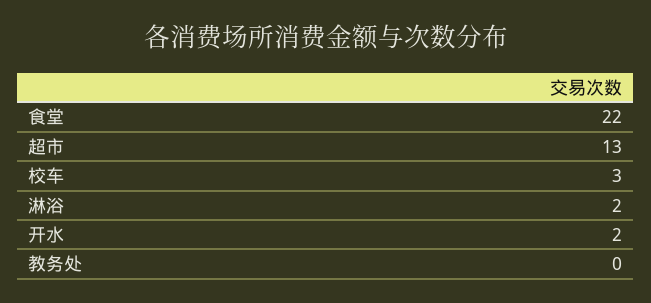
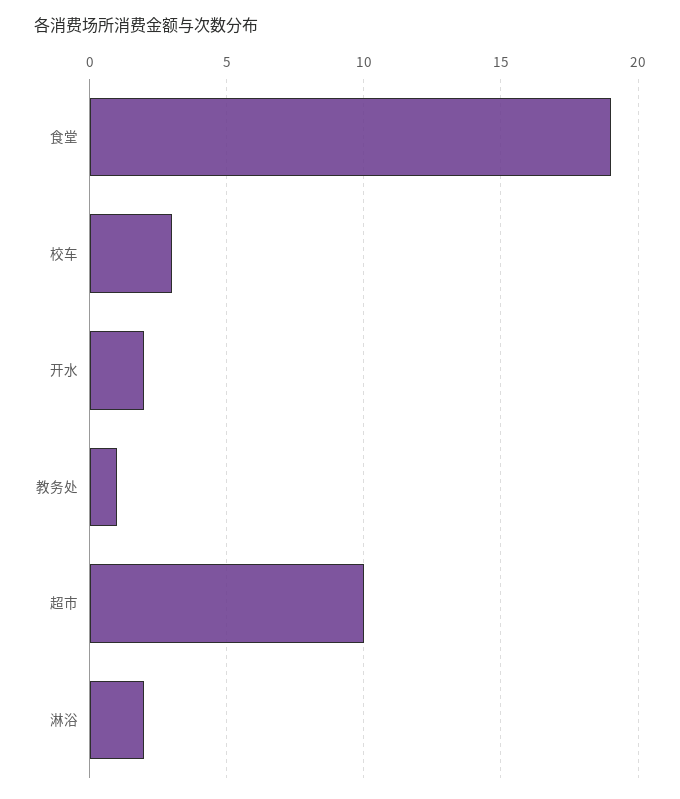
  {
-   "食堂": 22,
+   "食堂": 19,
-   "超市": 13,
+   "超市": 10,
    "校车": 3,
    "淋浴": 2,
    "开水": 2,
-   "教务处": 0
+   "教务处": 1
  }

